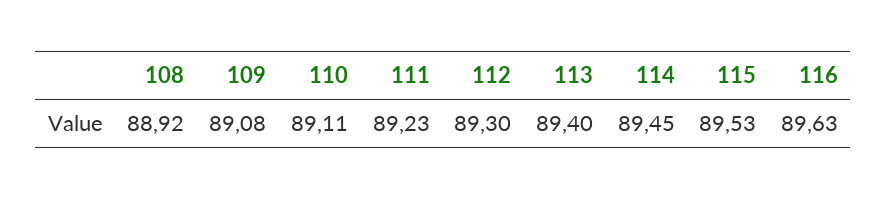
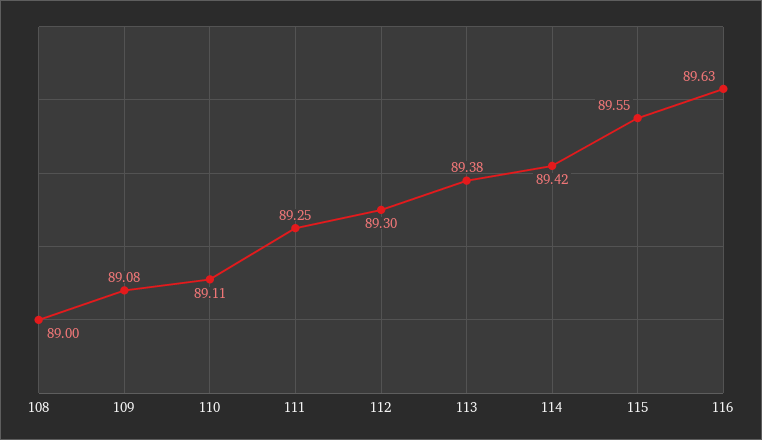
  {
-   "108": 88.92,
+   "108": 89,
    "109": 89.08,
    "110": 89.11,
-   "111": 89.23,
+   "111": 89.25,
    "112": 89.3,
-   "113": 89.4,
+   "113": 89.38,
-   "114": 89.45,
+   "114": 89.42,
-   "115": 89.53,
+   "115": 89.55,
    "116": 89.63
  }

